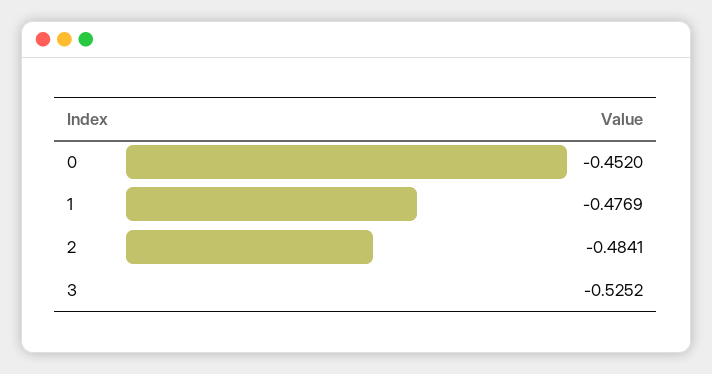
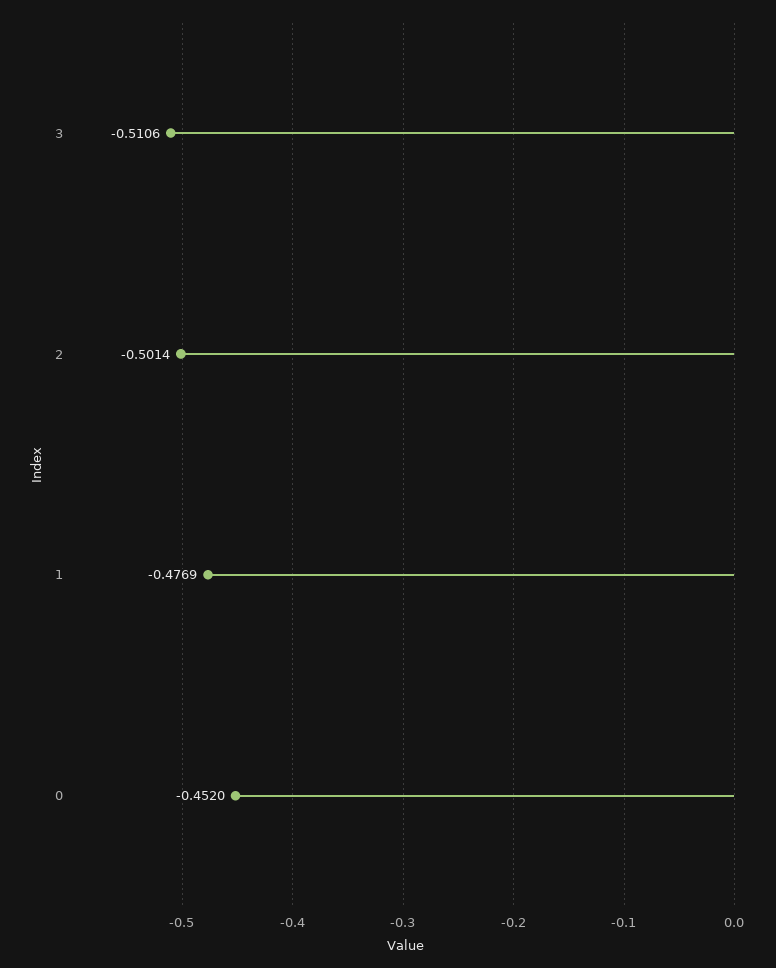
  {
    "0": -0.452,
    "1": -0.4769,
-   "2": -0.4841,
+   "2": -0.5014,
-   "3": -0.5252
+   "3": -0.5106
  }

